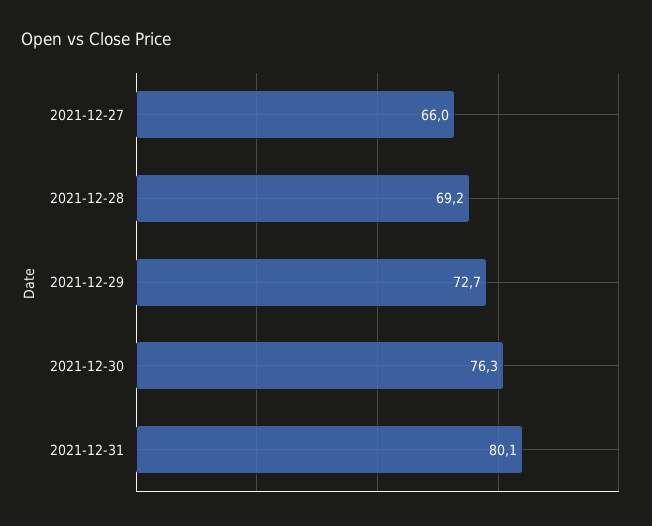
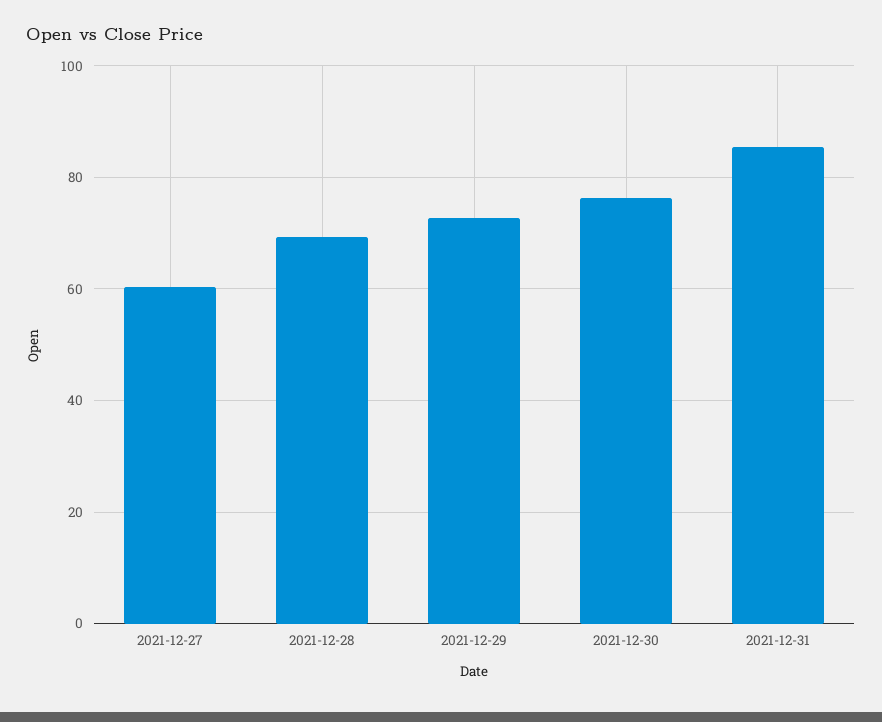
  {
-   "2021-12-27": 66,
+   "2021-12-27": 60,
    "2021-12-28": 69.2,
    "2021-12-29": 72.7,
    "2021-12-30": 76.3,
-   "2021-12-31": 80.1
+   "2021-12-31": 86
  }

